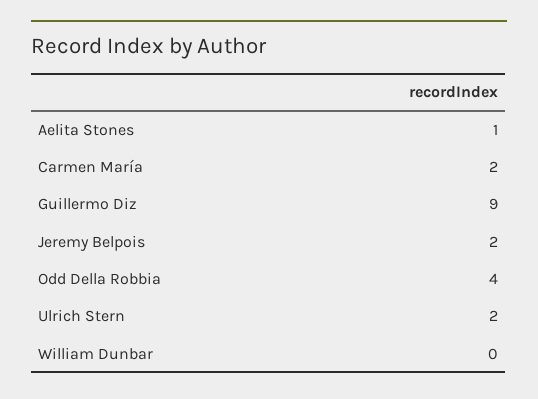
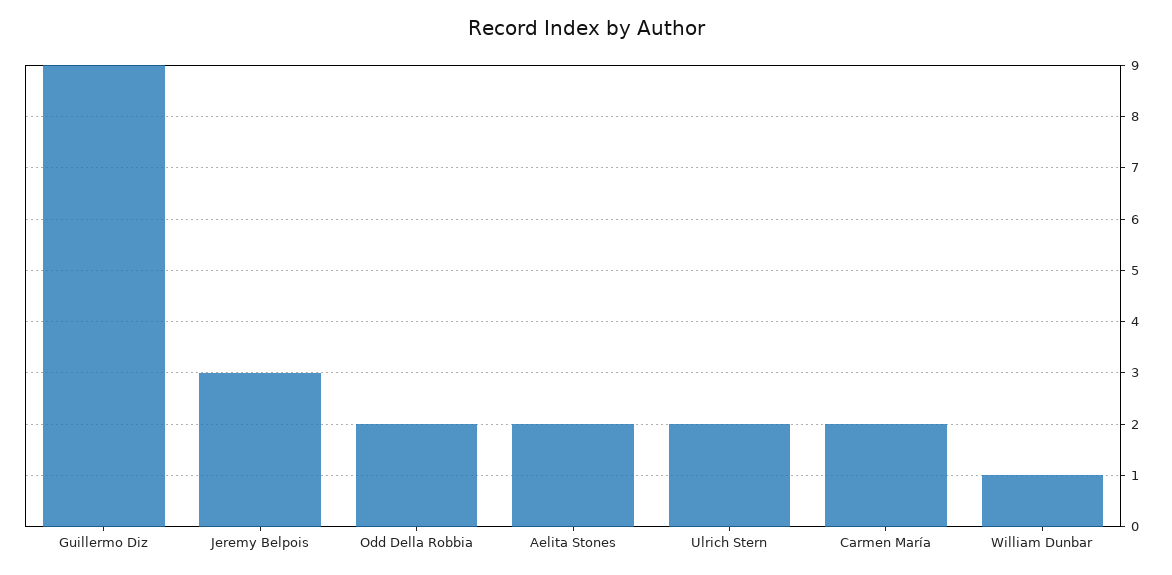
  {
-   "Aelita Stones": 1,
+   "Aelita Stones": 2,
    "Carmen María": 2,
    "Guillermo Diz": 9,
-   "Jeremy Belpois": 2,
+   "Jeremy Belpois": 3,
-   "Odd Della Robbia": 4,
+   "Odd Della Robbia": 2,
    "Ulrich Stern": 2,
-   "William Dunbar": 0
+   "William Dunbar": 1
  }

